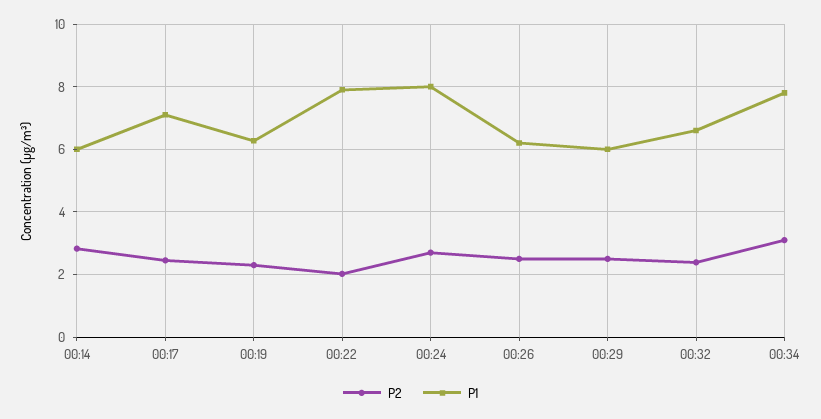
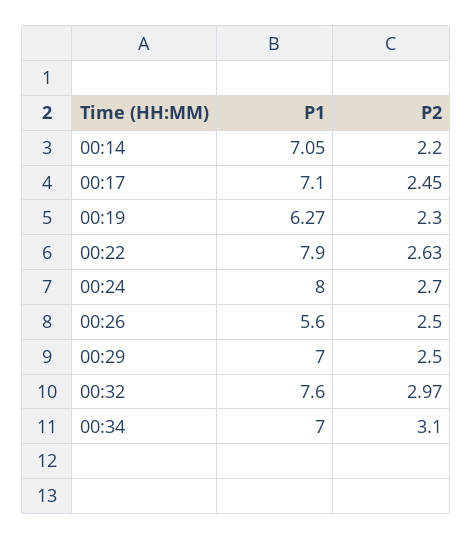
  {
    "P2": {
-     "00:14": 2.8,
+     "00:14": 2.2,
      "00:17": 2.45,
      "00:19": 2.3,
-     "00:22": 2,
+     "00:22": 2.63,
      "00:24": 2.7,
      "00:26": 2.5,
      "00:29": 2.5,
-     "00:32": 2.4,
+     "00:32": 2.97,
      "00:34": 3.1
    },
    "P1": {
-     "00:14": 6,
+     "00:14": 7.05,
      "00:17": 7.1,
      "00:19": 6.27,
      "00:22": 7.9,
      "00:24": 8,
-     "00:26": 6.2,
+     "00:26": 5.6,
-     "00:29": 6,
+     "00:29": 7,
-     "00:32": 6.6,
+     "00:32": 7.6,
-     "00:34": 7.8
+     "00:34": 7
    }
  }

